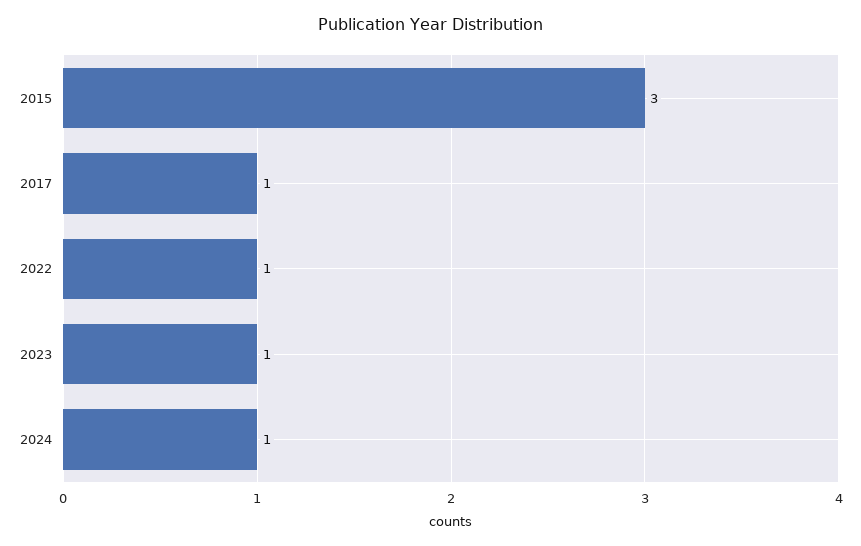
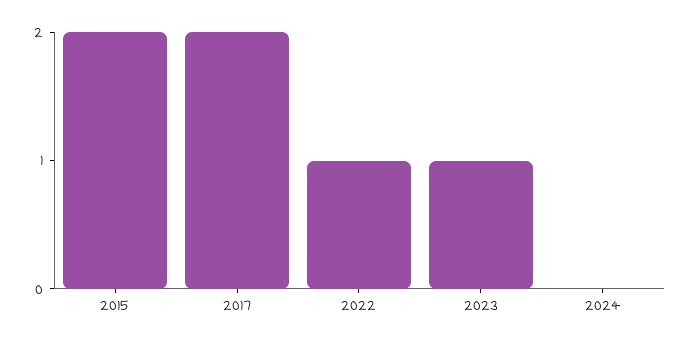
  {
-   "2015": 3,
+   "2015": 2,
-   "2017": 1,
+   "2017": 2,
    "2022": 1,
    "2023": 1,
-   "2024": 1
+   "2024": 0
  }

